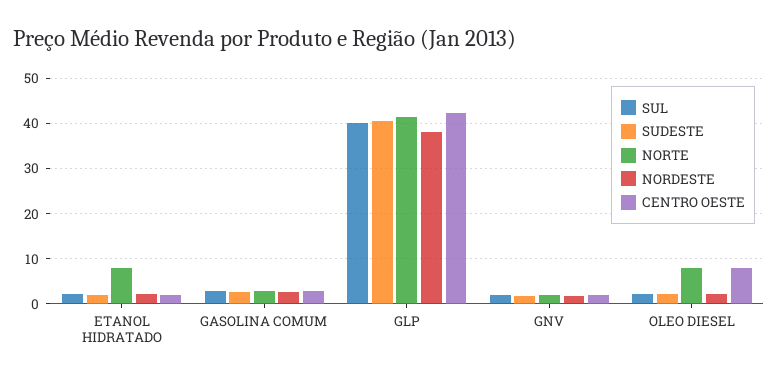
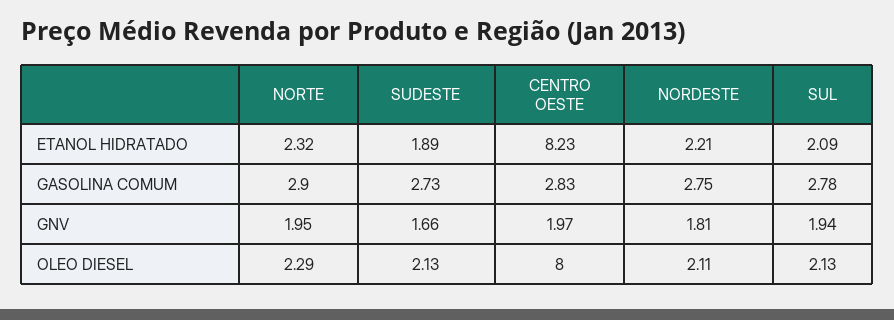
  {
    "SUL": {
      "ETANOL HIDRATADO": 2.09,
      "GASOLINA COMUM": 2.78,
-     "GLP": 40,
      "GNV": 1.94,
      "OLEO DIESEL": 2.13
    },
    "SUDESTE": {
      "ETANOL HIDRATADO": 1.89,
      "GASOLINA COMUM": 2.73,
-     "GLP": 40,
      "GNV": 1.66,
      "OLEO DIESEL": 2.13
    },
    "NORTE": {
-     "ETANOL HIDRATADO": 8,
+     "ETANOL HIDRATADO": 2.32,
      "GASOLINA COMUM": 2.9,
-     "GLP": 42,
      "GNV": 1.95,
-     "OLEO DIESEL": 8
+     "OLEO DIESEL": 2.29
    },
    "NORDESTE": {
      "ETANOL HIDRATADO": 2.21,
      "GASOLINA COMUM": 2.75,
-     "GLP": 38,
      "GNV": 1.81,
      "OLEO DIESEL": 2.11
    },
    "CENTRO OESTE": {
-     "ETANOL HIDRATADO": 2,
+     "ETANOL HIDRATADO": 8.23,
      "GASOLINA COMUM": 2.83,
-     "GLP": 42,
      "GNV": 1.97,
      "OLEO DIESEL": 8
    }
  }

